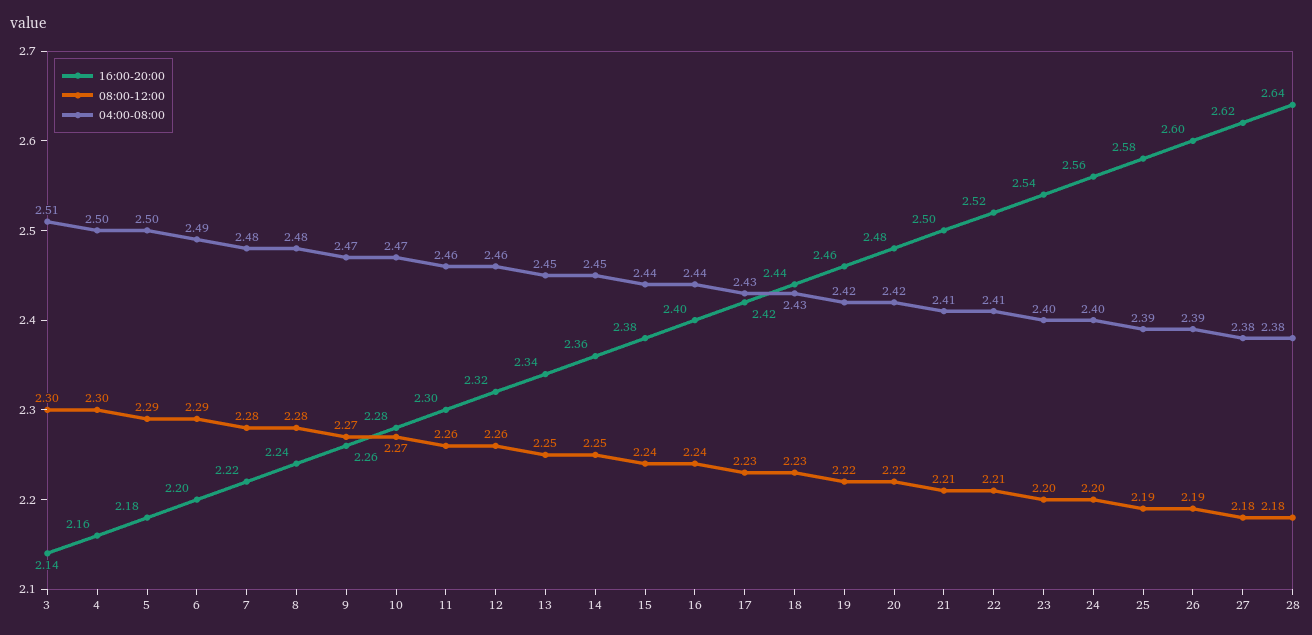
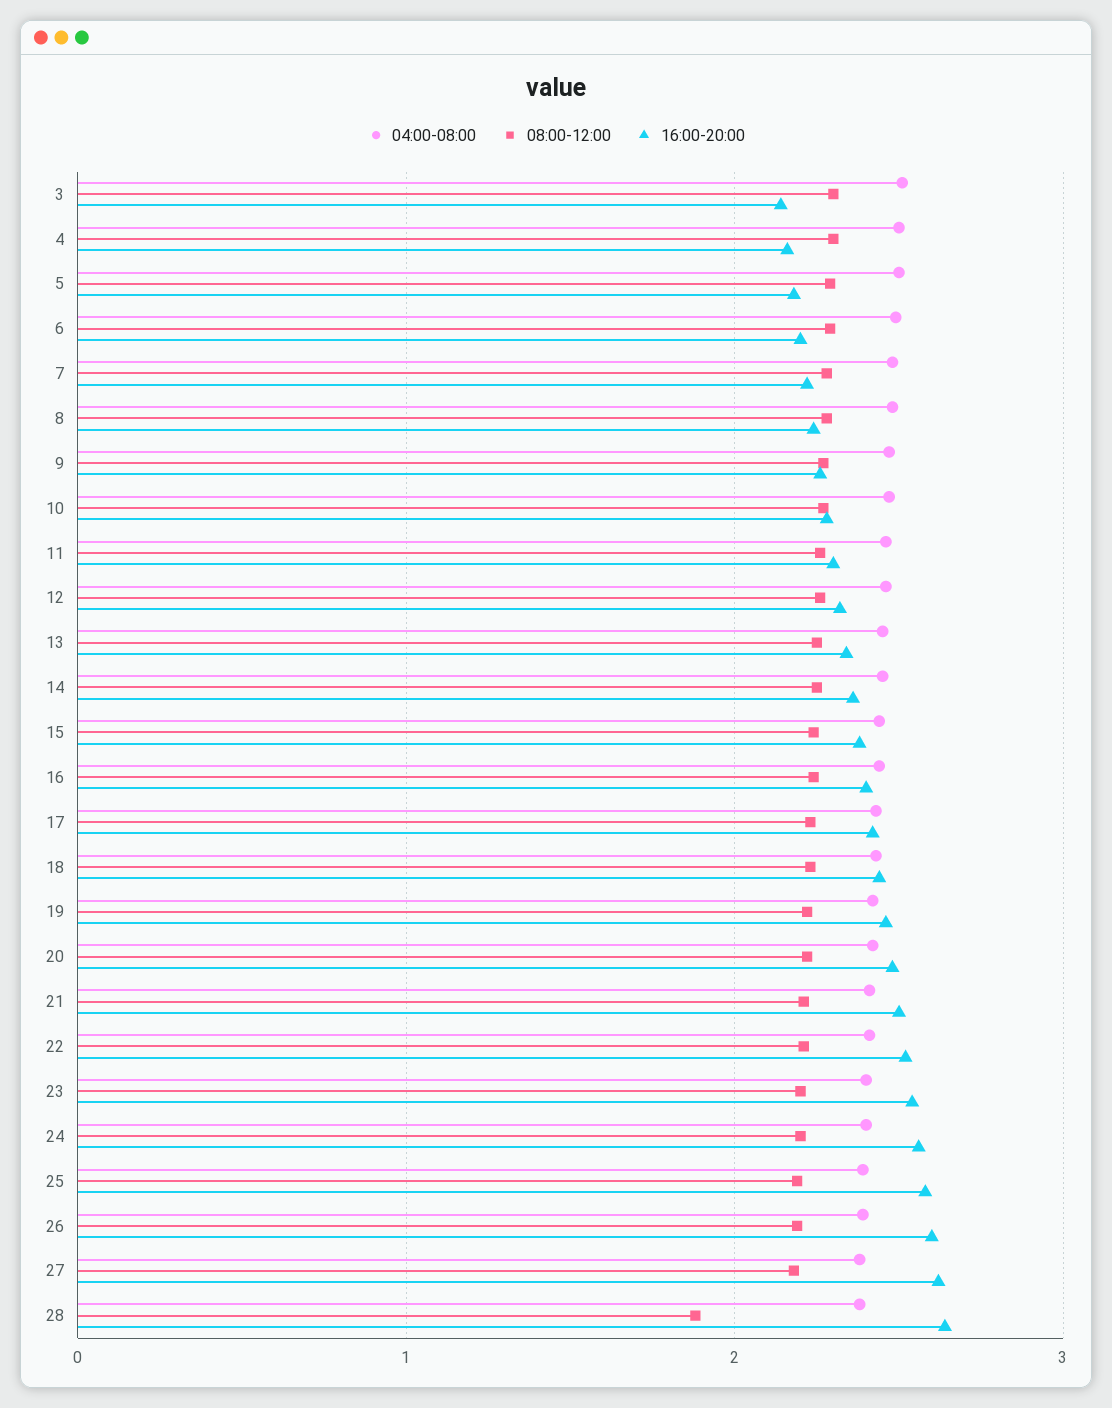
  {
    "16:00-20:00": {
      "3": 2.14,
      "4": 2.16,
      "5": 2.18,
      "6": 2.2,
      "7": 2.22,
      "8": 2.24,
      "9": 2.26,
      "10": 2.28,
      "11": 2.3,
      "12": 2.32,
      "13": 2.34,
      "14": 2.36,
      "15": 2.38,
      "16": 2.4,
      "17": 2.42,
      "18": 2.44,
      "19": 2.46,
      "20": 2.48,
      "21": 2.5,
      "22": 2.52,
      "23": 2.54,
      "24": 2.56,
      "25": 2.58,
      "26": 2.6,
      "27": 2.62,
      "28": 2.64
    },
    "08:00-12:00": {
      "3": 2.3,
      "4": 2.3,
      "5": 2.29,
      "6": 2.29,
      "7": 2.28,
      "8": 2.28,
      "9": 2.27,
      "10": 2.27,
      "11": 2.26,
      "12": 2.26,
      "13": 2.25,
      "14": 2.25,
      "15": 2.24,
      "16": 2.24,
      "17": 2.23,
      "18": 2.23,
      "19": 2.22,
      "20": 2.22,
      "21": 2.21,
      "22": 2.21,
      "23": 2.2,
      "24": 2.2,
      "25": 2.19,
      "26": 2.19,
      "27": 2.18,
-     "28": 2.18
+     "28": 1.9
    },
    "04:00-08:00": {
      "3": 2.51,
      "4": 2.5,
      "5": 2.5,
      "6": 2.49,
      "7": 2.48,
      "8": 2.48,
      "9": 2.47,
      "10": 2.47,
      "11": 2.46,
      "12": 2.46,
      "13": 2.45,
      "14": 2.45,
      "15": 2.44,
      "16": 2.44,
      "17": 2.43,
      "18": 2.43,
      "19": 2.42,
      "20": 2.42,
      "21": 2.41,
      "22": 2.41,
      "23": 2.4,
      "24": 2.4,
      "25": 2.39,
      "26": 2.39,
      "27": 2.38,
      "28": 2.38
    }
  }

